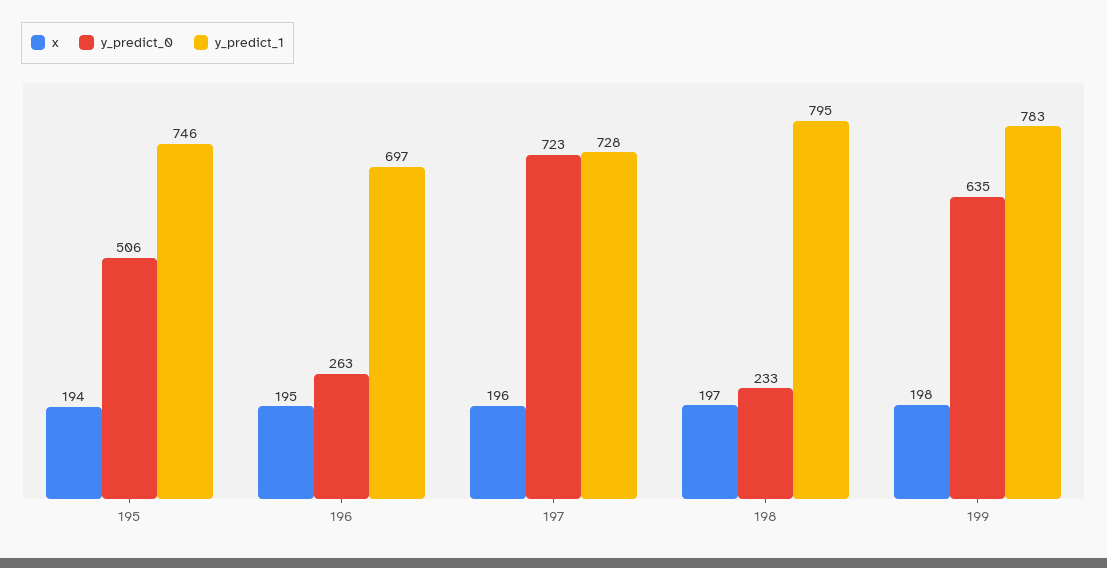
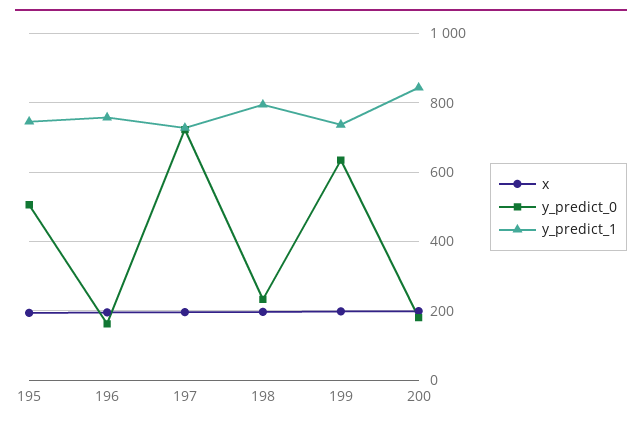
  {
    "x": {
      "195": 194,
      "196": 195,
      "197": 196,
      "198": 197,
-     "199": 198
+     "199": 198,
+     "200": 200
    },
    "y_predict_0": {
      "195": 506,
-     "196": 263,
+     "196": 160,
      "197": 723,
      "198": 233,
-     "199": 635
+     "199": 635,
+     "200": 180
    },
    "y_predict_1": {
      "195": 746,
-     "196": 697,
+     "196": 760,
      "197": 728,
      "198": 795,
-     "199": 783
+     "199": 740,
+     "200": 840
    }
  }

